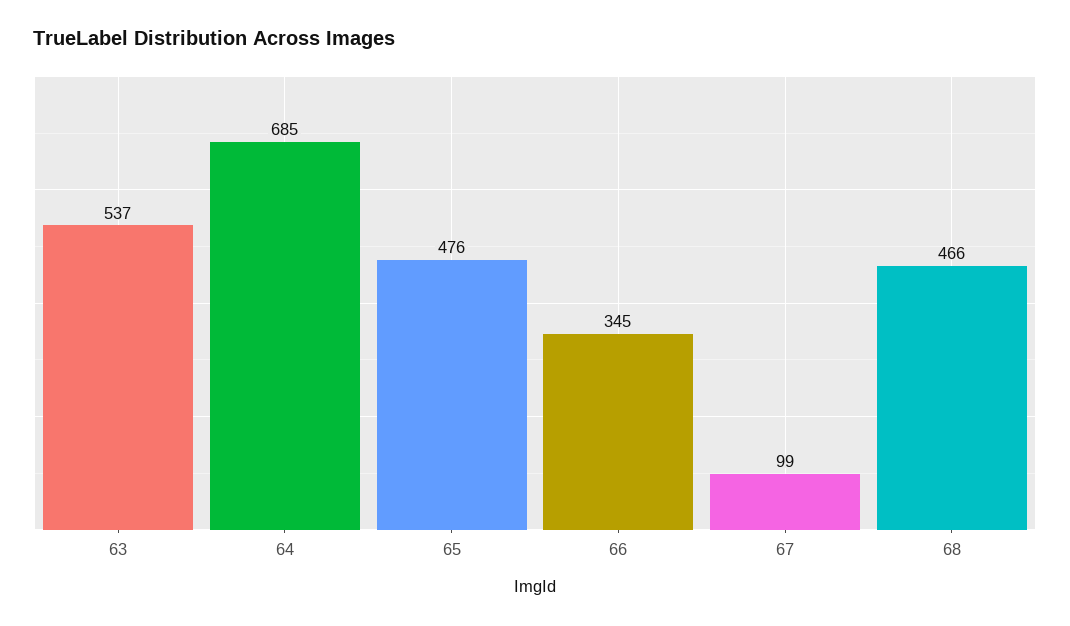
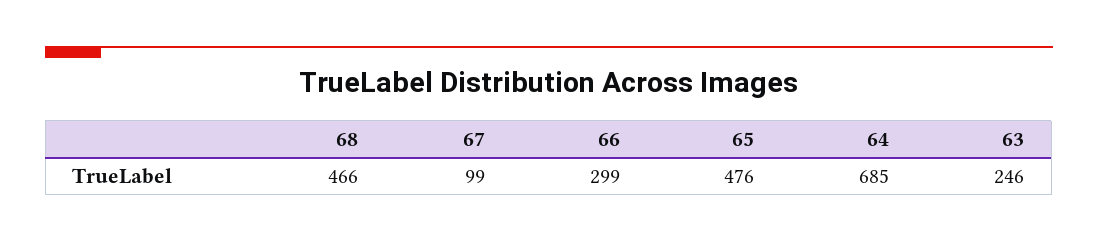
  {
-   "63": 537,
+   "63": 246,
    "64": 685,
    "65": 476,
-   "66": 345,
+   "66": 299,
    "67": 99,
    "68": 466
  }

